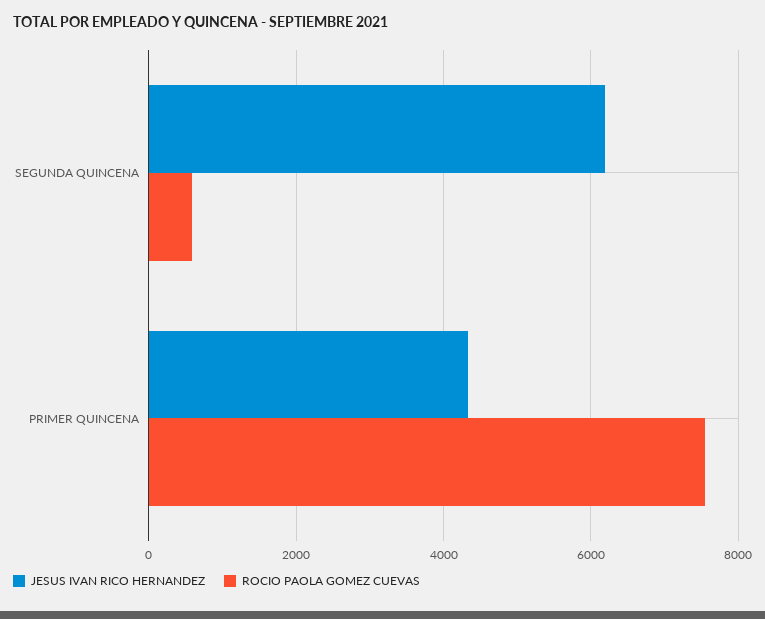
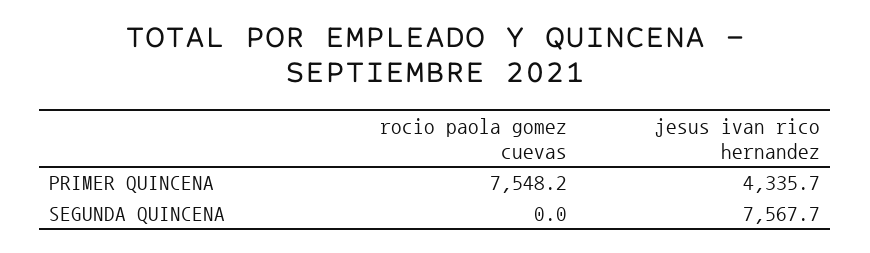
  {
    "JESUS IVAN RICO HERNANDEZ": {
-     "SEGUNDA QUINCENA": 6200,
+     "SEGUNDA QUINCENA": 7567.7,
      "PRIMER QUINCENA": 4335.7
    },
    "ROCIO PAOLA GOMEZ CUEVAS": {
-     "SEGUNDA QUINCENA": 600,
+     "SEGUNDA QUINCENA": 0,
      "PRIMER QUINCENA": 7548.2
    }
  }

